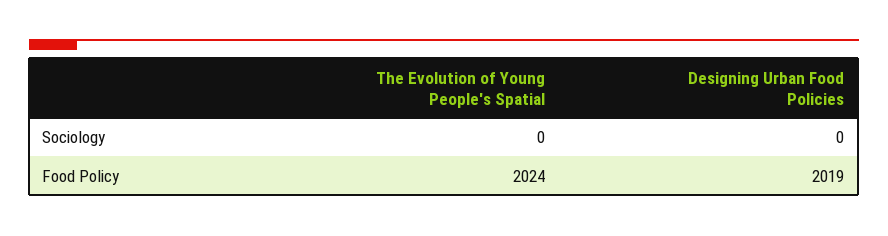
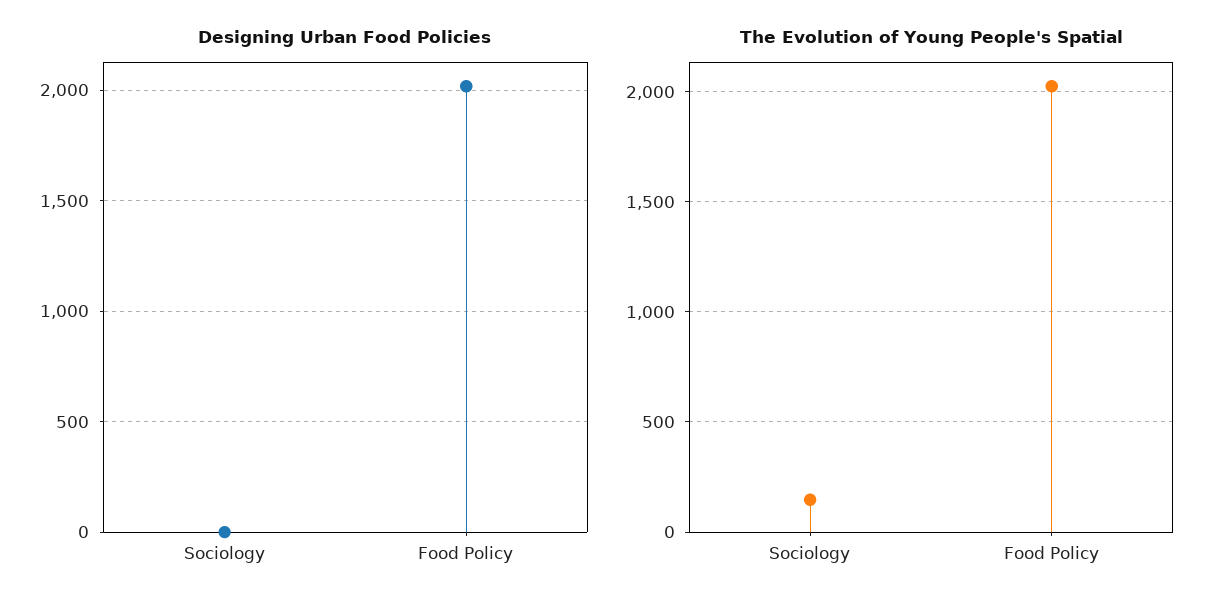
  {
    "The Evolution of Young People's Spatial": {
-     "Sociology": 0,
+     "Sociology": 150,
      "Food Policy": 2024
    },
    "Designing Urban Food Policies": {
      "Sociology": 0,
      "Food Policy": 2019
    }
  }

